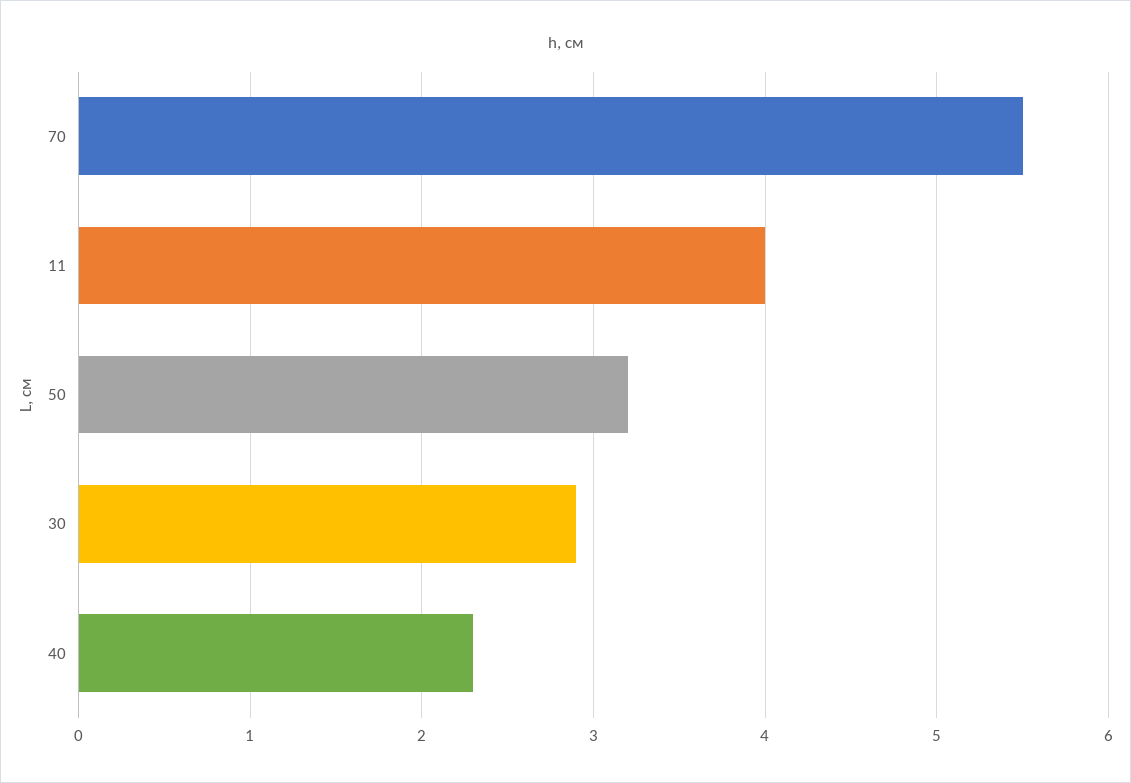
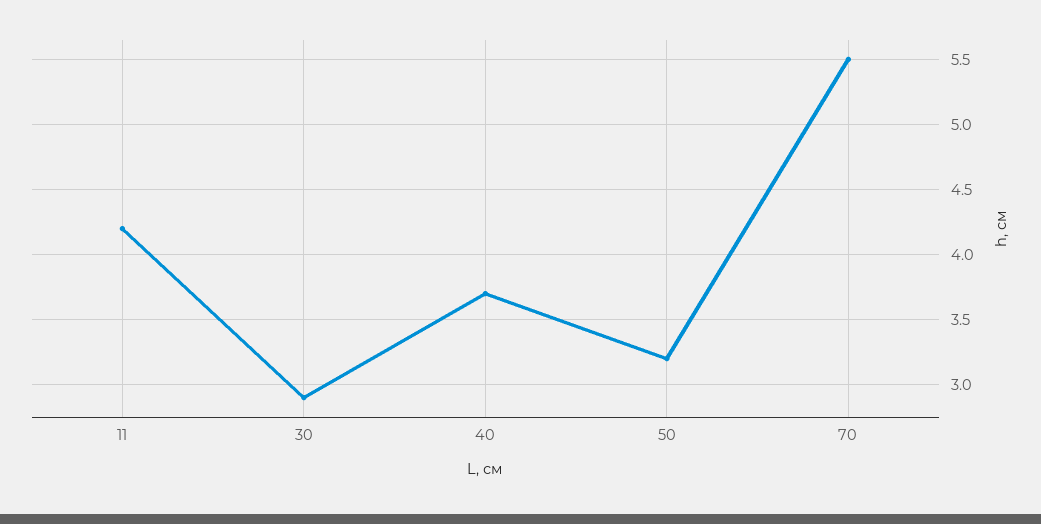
  {
    "70": 5.5,
-   "11": 4,
+   "11": 4.2,
    "50": 3.2,
    "30": 2.9,
-   "40": 2.3
+   "40": 3.7
  }

